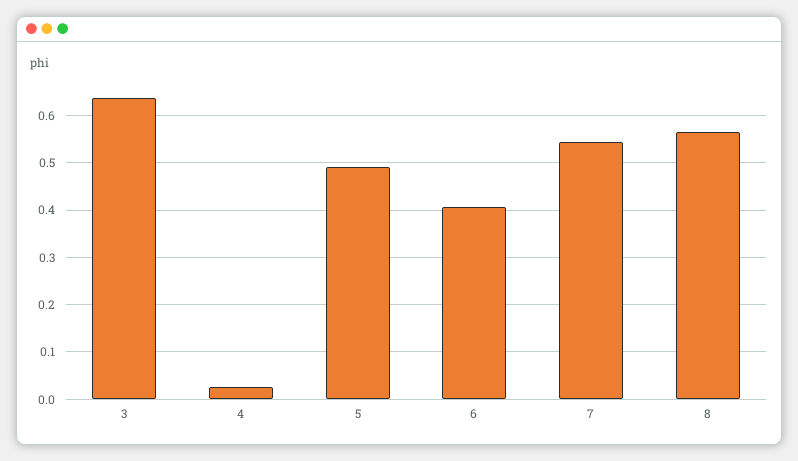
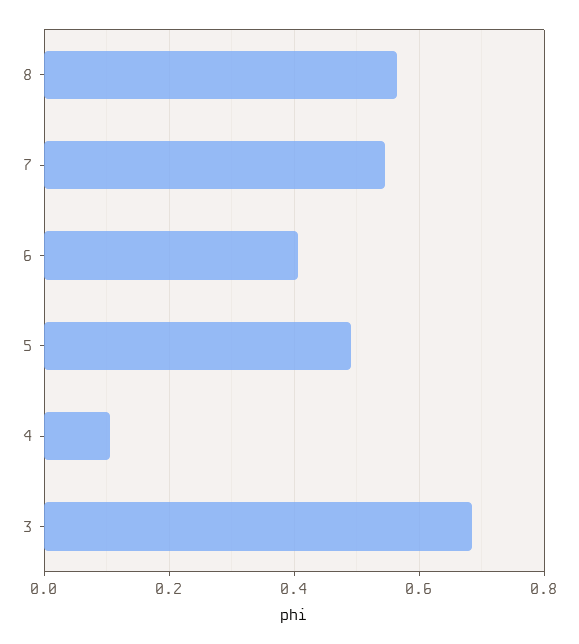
  {
-   "3": 0.64,
+   "3": 0.68,
-   "4": 0.02,
+   "4": 0.1,
    "5": 0.5,
    "6": 0.4,
    "7": 0.54,
    "8": 0.56
  }

